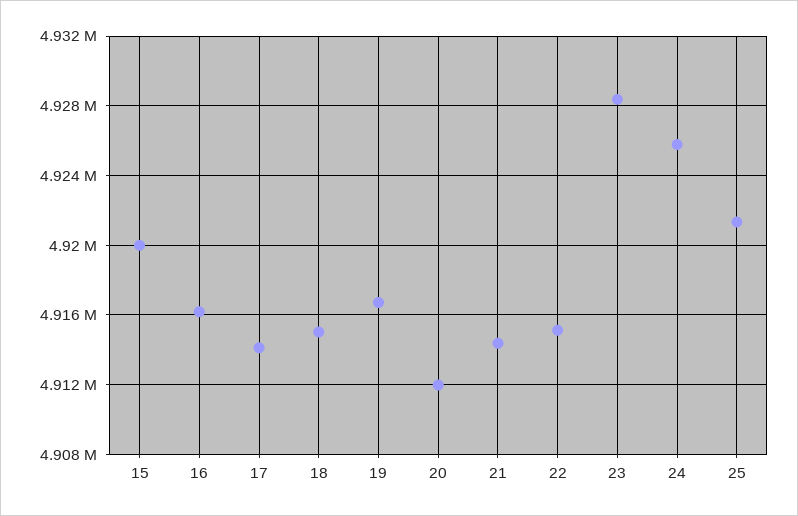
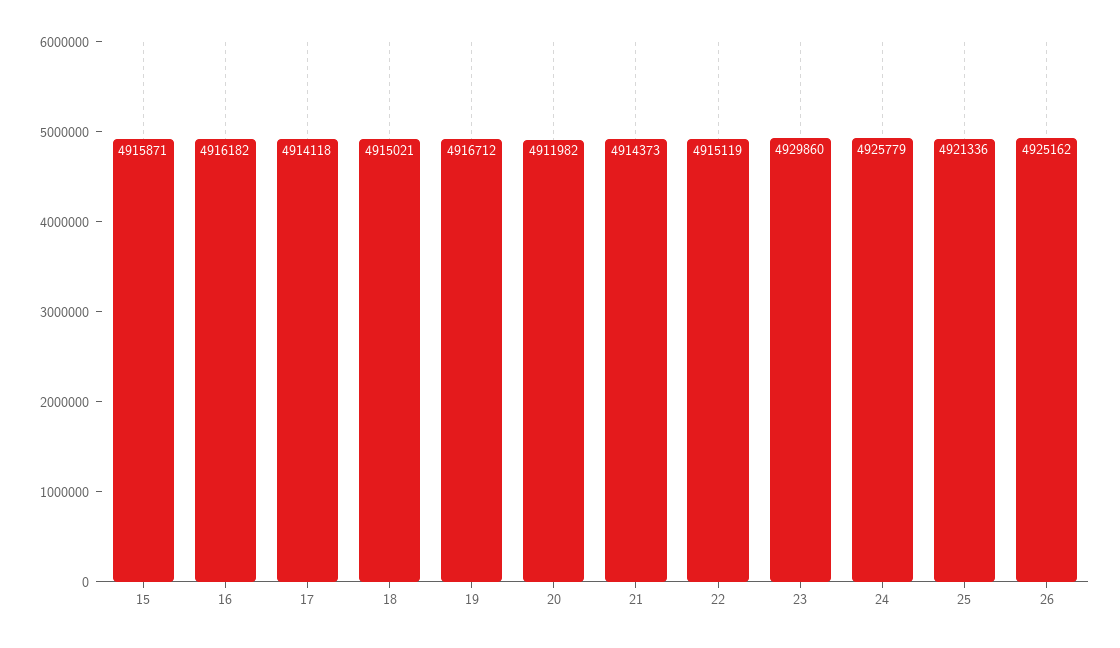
  {
-   "15": 4920000,
+   "15": 4915871,
    "16": 4916182,
    "17": 4914118,
    "18": 4915021,
    "19": 4916712,
    "20": 4911982,
    "21": 4914373,
    "22": 4915119,
-   "23": 4928500,
+   "23": 4929860,
    "24": 4925779,
-   "25": 4921336
+   "25": 4921336,
+   "26": 4925162
  }

